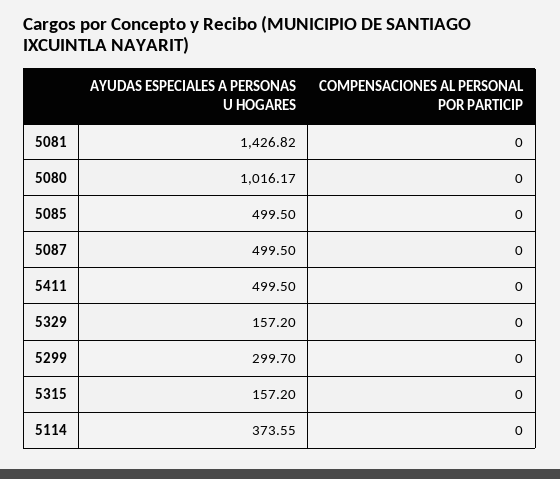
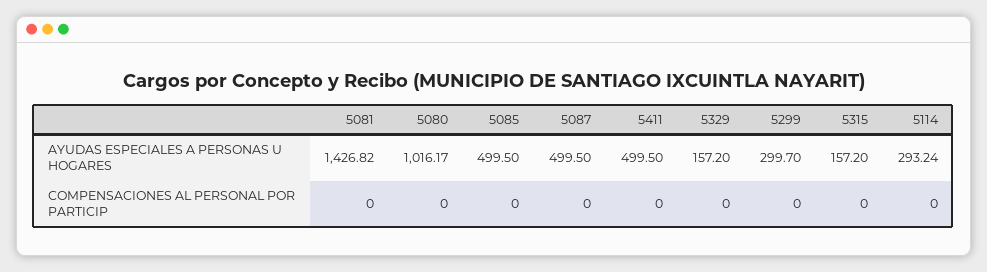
  {
    "AYUDAS ESPECIALES A PERSONAS U HOGARES": {
      "5081": 1426.82,
      "5080": 1016.17,
      "5085": 499.5,
      "5087": 499.5,
      "5411": 499.5,
      "5329": 157.2,
      "5299": 299.7,
      "5315": 157.2,
-     "5114": 373.55
+     "5114": 293.24
    },
    "COMPENSACIONES AL PERSONAL POR PARTICIP": {
      "5081": 0,
      "5080": 0,
      "5085": 0,
      "5087": 0,
      "5411": 0,
      "5329": 0,
      "5299": 0,
      "5315": 0,
      "5114": 0
    }
  }

